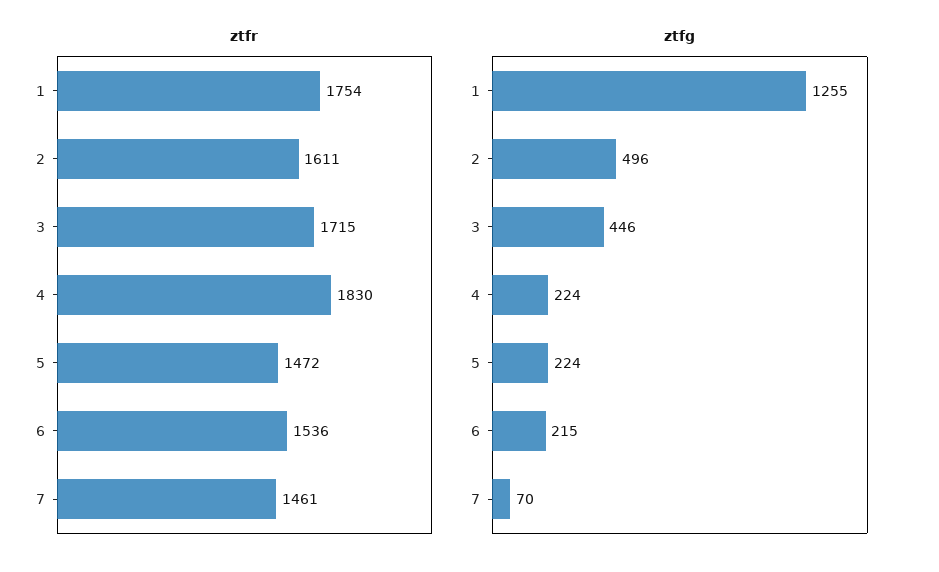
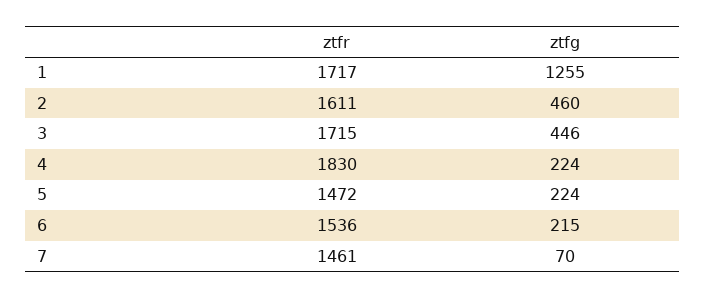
  {
    "ztfr": {
-     "1": 1754,
+     "1": 1717,
      "2": 1611,
      "3": 1715,
      "4": 1830,
      "5": 1472,
      "6": 1536,
      "7": 1461
    },
    "ztfg": {
      "1": 1255,
-     "2": 496,
+     "2": 460,
      "3": 446,
      "4": 224,
      "5": 224,
      "6": 215,
      "7": 70
    }
  }

